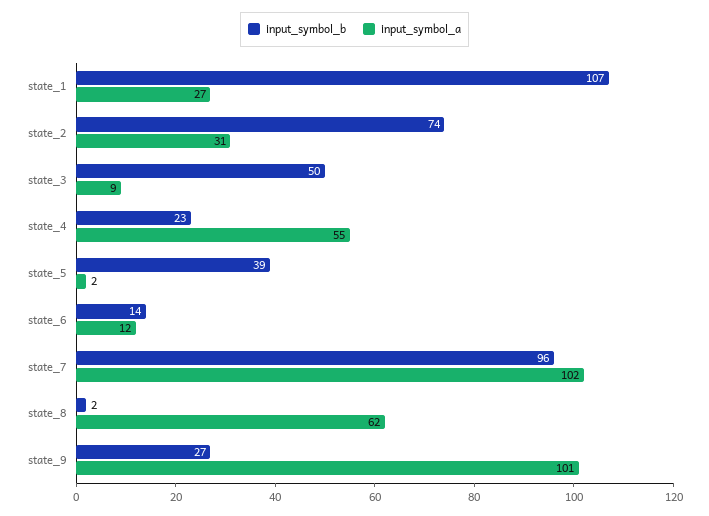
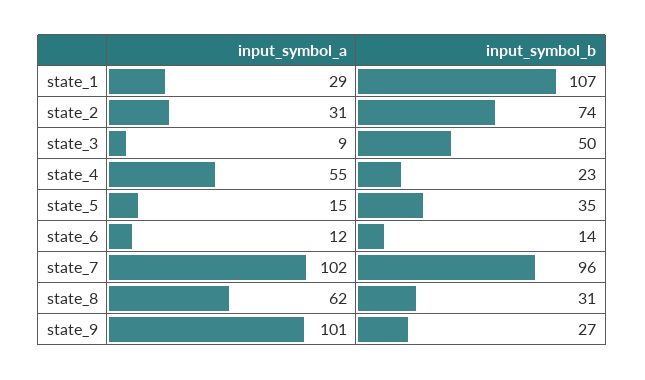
  {
    "input_symbol_b": {
      "state_1": 107,
      "state_2": 74,
      "state_3": 50,
      "state_4": 23,
-     "state_5": 39,
+     "state_5": 35,
      "state_6": 14,
      "state_7": 96,
-     "state_8": 2,
+     "state_8": 31,
      "state_9": 27
    },
    "input_symbol_a": {
-     "state_1": 27,
+     "state_1": 29,
      "state_2": 31,
      "state_3": 9,
      "state_4": 55,
-     "state_5": 2,
+     "state_5": 15,
      "state_6": 12,
      "state_7": 102,
      "state_8": 62,
      "state_9": 101
    }
  }

